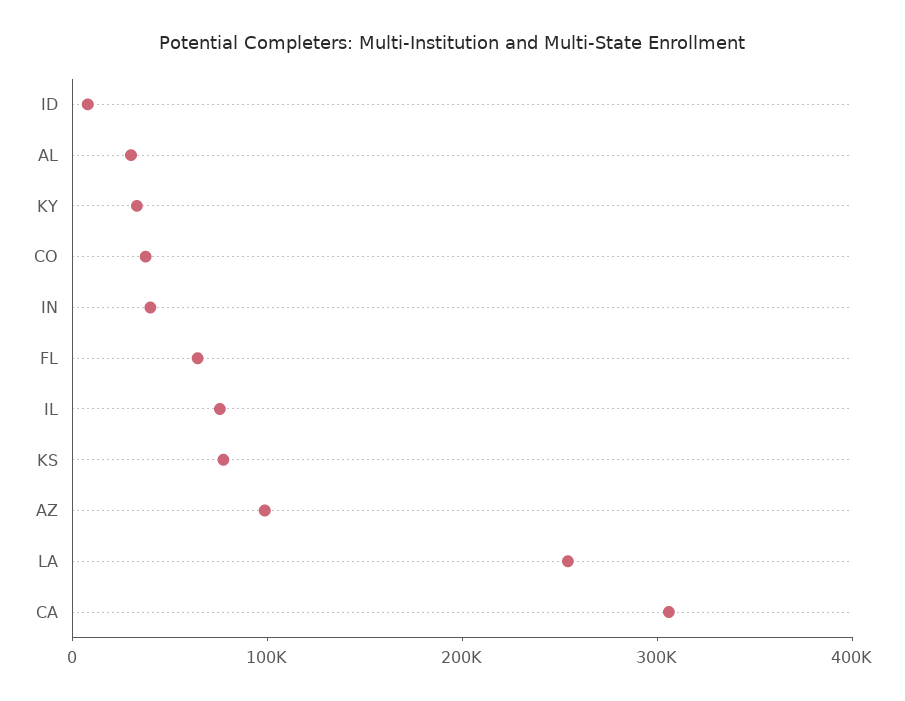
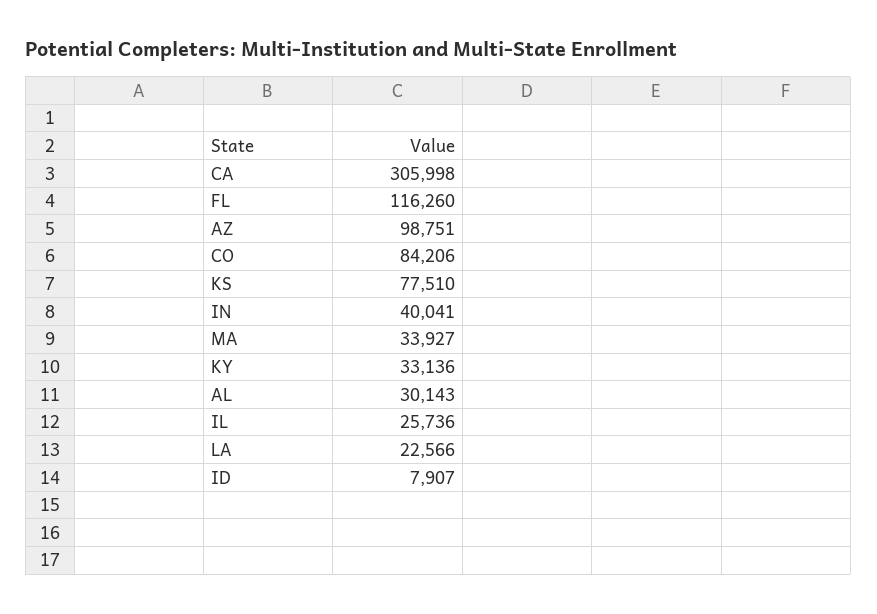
  {
    "ID": 7907,
    "AL": 30143,
    "KY": 33136,
-   "CO": 40000,
+   "CO": 84206,
    "IN": 40041,
-   "FL": 60000,
+   "FL": 116260,
-   "IL": 80000,
+   "IL": 25736,
    "KS": 77510,
    "AZ": 98751,
-   "LA": 260000,
+   "LA": 22566,
-   "CA": 305998
+   "CA": 305998,
+   "MA": 33927
  }

